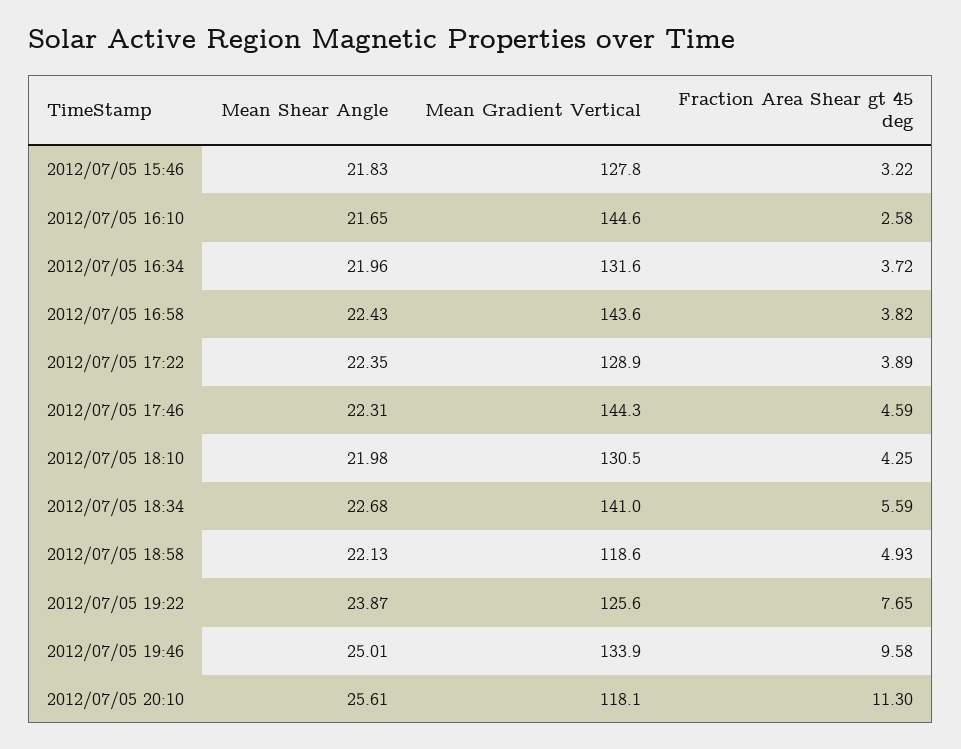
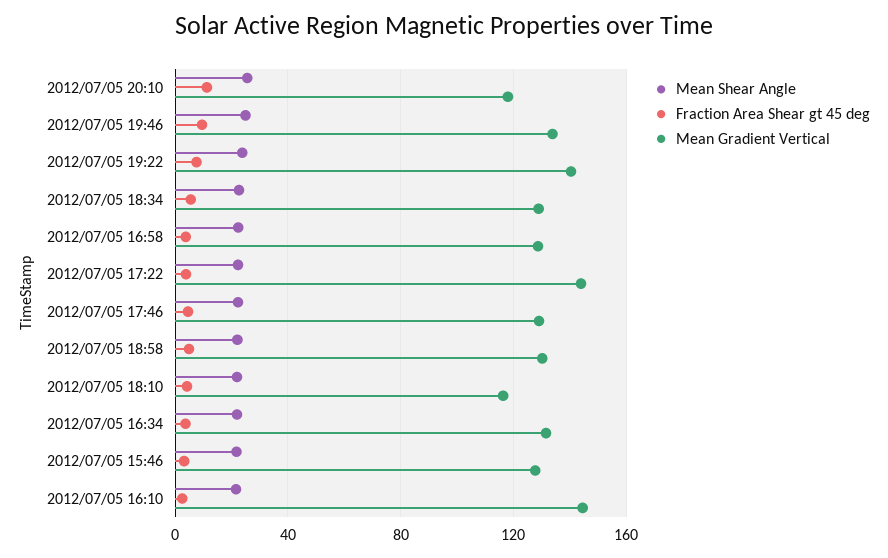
  {
    "Mean Shear Angle": {
      "2012/07/05 15:46": 21.83,
      "2012/07/05 16:10": 21.65,
      "2012/07/05 16:34": 21.96,
      "2012/07/05 16:58": 22.43,
      "2012/07/05 17:22": 22.35,
      "2012/07/05 17:46": 22.31,
      "2012/07/05 18:10": 21.98,
      "2012/07/05 18:34": 22.68,
      "2012/07/05 18:58": 22.13,
      "2012/07/05 19:22": 23.87,
      "2012/07/05 19:46": 25.01,
      "2012/07/05 20:10": 25.61
    },
    "Mean Gradient Vertical": {
      "2012/07/05 15:46": 127.8,
      "2012/07/05 16:10": 144.6,
      "2012/07/05 16:34": 131.6,
-     "2012/07/05 16:58": 143.6,
+     "2012/07/05 16:58": 130,
-     "2012/07/05 17:22": 128.9,
+     "2012/07/05 17:22": 145,
-     "2012/07/05 17:46": 144.3,
+     "2012/07/05 17:46": 130,
-     "2012/07/05 18:10": 130.5,
+     "2012/07/05 18:10": 115,
-     "2012/07/05 18:34": 141,
+     "2012/07/05 18:34": 130,
-     "2012/07/05 18:58": 118.6,
+     "2012/07/05 18:58": 130,
-     "2012/07/05 19:22": 125.6,
+     "2012/07/05 19:22": 140,
      "2012/07/05 19:46": 133.9,
      "2012/07/05 20:10": 118.1
    },
    "Fraction Area Shear gt 45 deg": {
      "2012/07/05 15:46": 3.22,
      "2012/07/05 16:10": 2.58,
      "2012/07/05 16:34": 3.72,
      "2012/07/05 16:58": 3.82,
      "2012/07/05 17:22": 3.89,
      "2012/07/05 17:46": 4.59,
      "2012/07/05 18:10": 4.25,
      "2012/07/05 18:34": 5.59,
      "2012/07/05 18:58": 4.93,
      "2012/07/05 19:22": 7.65,
      "2012/07/05 19:46": 9.58,
      "2012/07/05 20:10": 11.3
    }
  }

